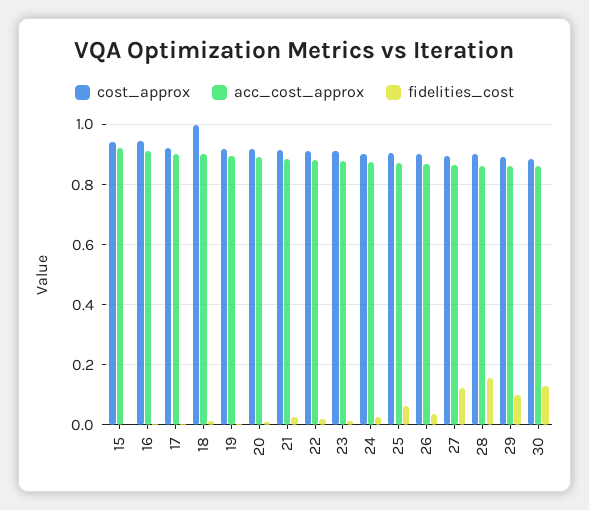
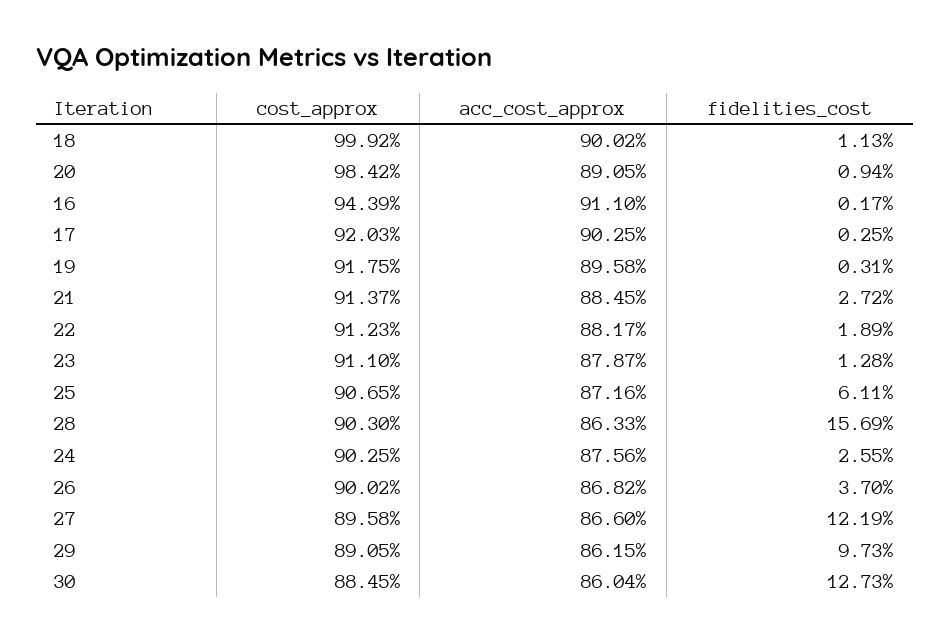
  {
    "cost_approx": {
-     "15": 0.94,
      "16": 0.9439,
      "17": 0.9203,
      "18": 0.9992,
      "19": 0.9175,
-     "20": 0.92,
+     "20": 0.9842,
      "21": 0.9137,
      "22": 0.9123,
      "23": 0.911,
      "24": 0.9025,
      "25": 0.9065,
      "26": 0.9002,
      "27": 0.8958,
      "28": 0.903,
      "29": 0.8905,
      "30": 0.8845
    },
    "acc_cost_approx": {
-     "15": 0.92,
      "16": 0.911,
      "17": 0.9025,
      "18": 0.9002,
      "19": 0.8958,
      "20": 0.8905,
      "21": 0.8845,
      "22": 0.8817,
      "23": 0.8787,
      "24": 0.8756,
      "25": 0.8716,
      "26": 0.8682,
      "27": 0.866,
      "28": 0.8633,
      "29": 0.8615,
      "30": 0.8604
    },
    "fidelities_cost": {
-     "15": 0,
      "16": 0.0017,
      "17": 0.0025,
      "18": 0.0113,
      "19": 0.0031,
      "20": 0.0094,
      "21": 0.0272,
      "22": 0.0189,
      "23": 0.0128,
      "24": 0.0255,
      "25": 0.0611,
      "26": 0.037,
      "27": 0.1219,
      "28": 0.1569,
      "29": 0.0973,
      "30": 0.1273
    }
  }

